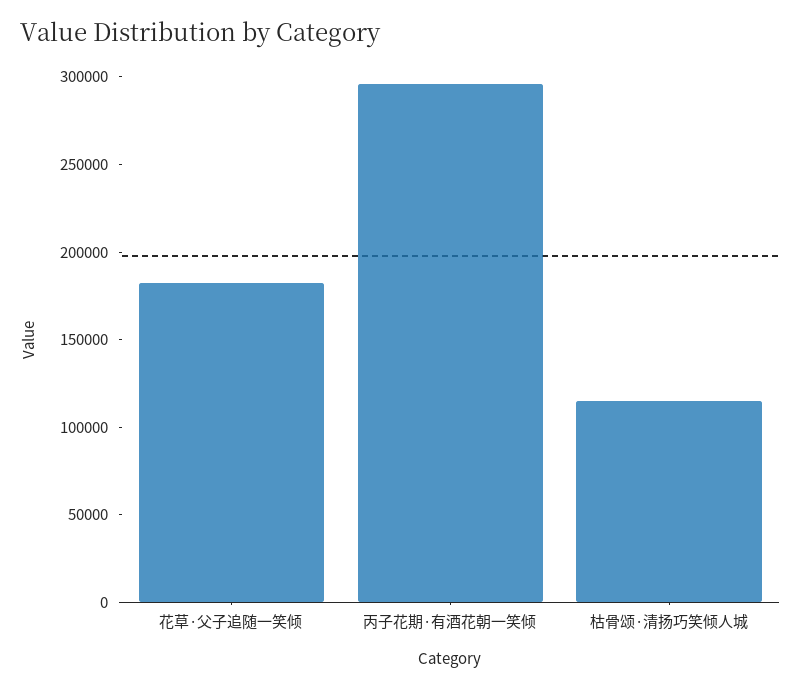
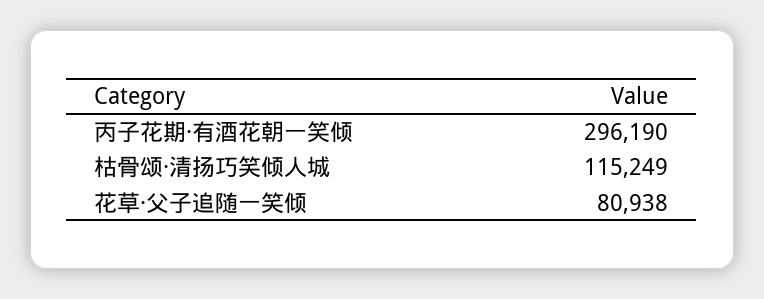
  {
-   "花草·父子追随一笑倾": 180000,
+   "花草·父子追随一笑倾": 80938,
    "丙子花期·有酒花朝一笑倾": 296190,
    "枯骨颂·清扬巧笑倾人城": 115249
  }

